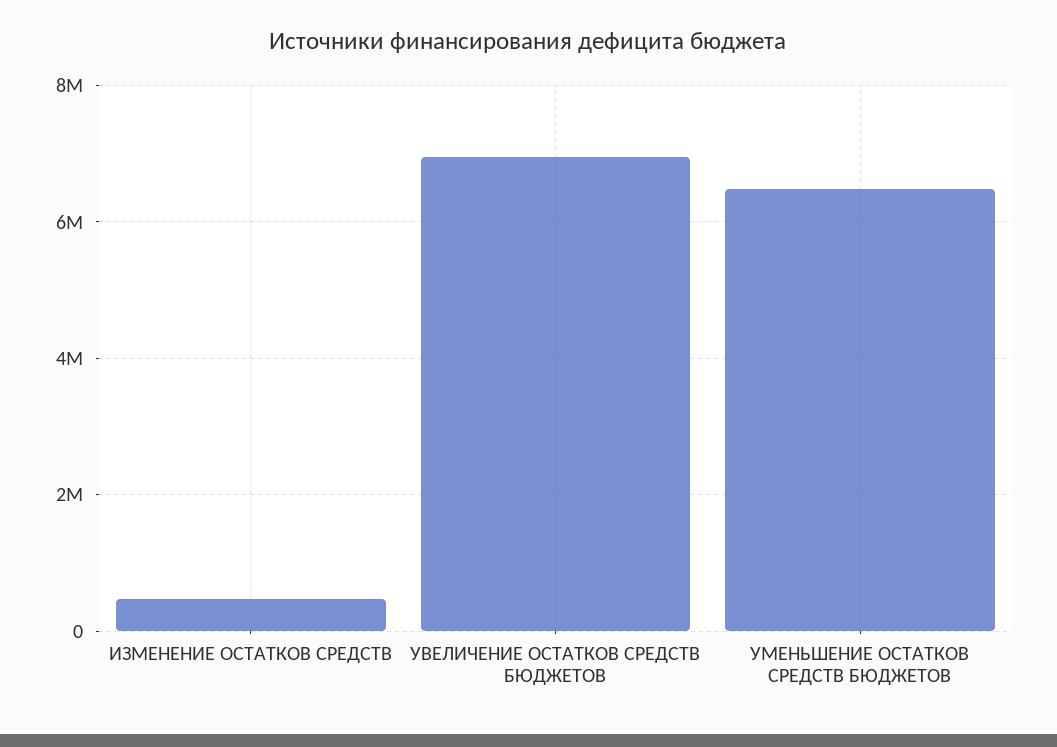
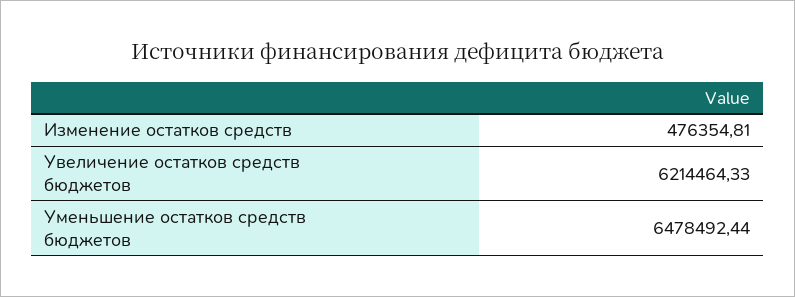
  {
    "ИЗМЕНЕНИЕ ОСТАТКОВ СРЕДСТВ": 476354.81,
-   "УВЕЛИЧЕНИЕ ОСТАТКОВ СРЕДСТВ БЮДЖЕТОВ": 7000000,
+   "УВЕЛИЧЕНИЕ ОСТАТКОВ СРЕДСТВ БЮДЖЕТОВ": 6214464.33,
    "УМЕНЬШЕНИЕ ОСТАТКОВ СРЕДСТВ БЮДЖЕТОВ": 6478492.44
  }

